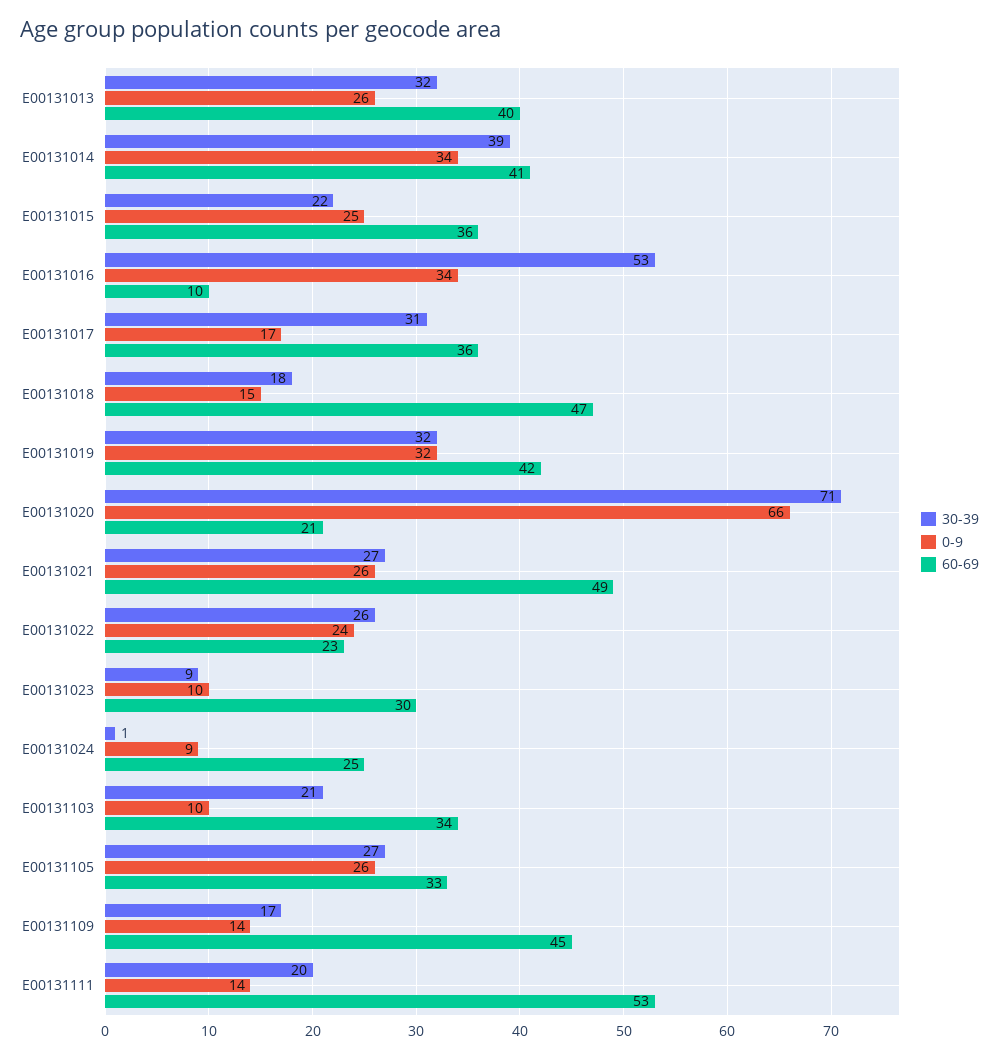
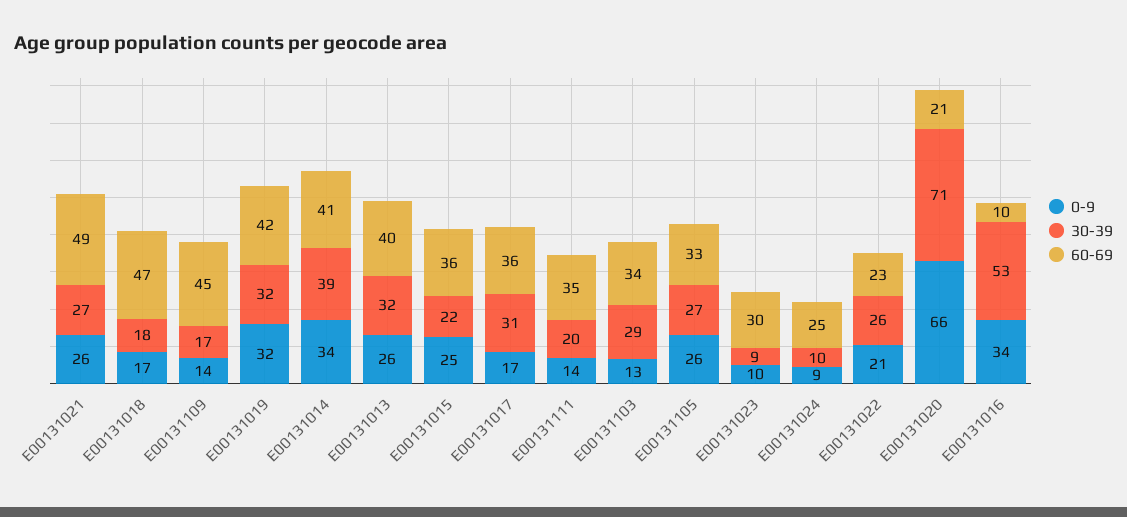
  {
    "30-39": {
      "E00131013": 32,
      "E00131014": 39,
      "E00131015": 22,
      "E00131016": 53,
      "E00131017": 31,
      "E00131018": 18,
      "E00131019": 32,
      "E00131020": 71,
      "E00131021": 27,
      "E00131022": 26,
      "E00131023": 9,
-     "E00131024": 1,
+     "E00131024": 10,
-     "E00131103": 21,
+     "E00131103": 29,
      "E00131105": 27,
      "E00131109": 17,
      "E00131111": 20
    },
    "0-9": {
      "E00131013": 26,
      "E00131014": 34,
      "E00131015": 25,
      "E00131016": 34,
      "E00131017": 17,
-     "E00131018": 15,
+     "E00131018": 17,
      "E00131019": 32,
      "E00131020": 66,
      "E00131021": 26,
-     "E00131022": 24,
+     "E00131022": 21,
      "E00131023": 10,
      "E00131024": 9,
-     "E00131103": 10,
+     "E00131103": 13,
      "E00131105": 26,
      "E00131109": 14,
      "E00131111": 14
    },
    "60-69": {
      "E00131013": 40,
      "E00131014": 41,
      "E00131015": 36,
      "E00131016": 10,
      "E00131017": 36,
      "E00131018": 47,
      "E00131019": 42,
      "E00131020": 21,
      "E00131021": 49,
      "E00131022": 23,
      "E00131023": 30,
      "E00131024": 25,
      "E00131103": 34,
      "E00131105": 33,
      "E00131109": 45,
-     "E00131111": 53
+     "E00131111": 35
    }
  }

